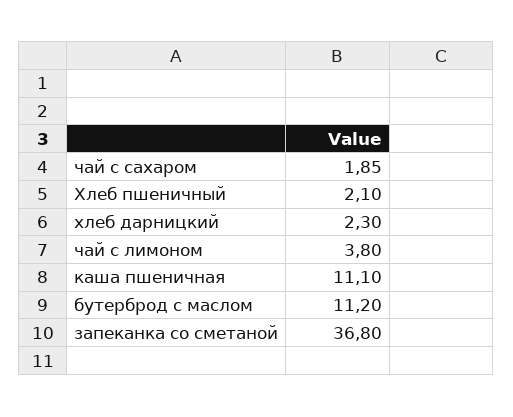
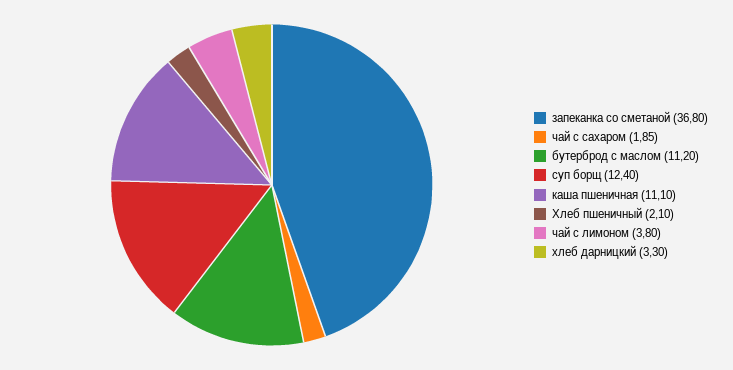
  {
    "чай с сахаром": 1.85,
    "Хлеб пшеничный": 2.1,
-   "хлеб дарницкий": 2.3,
+   "хлеб дарницкий": 3.3,
    "чай с лимоном": 3.8,
    "каша пшеничная": 11.1,
    "бутерброд с маслом": 11.2,
-   "запеканка со сметаной": 36.8
+   "запеканка со сметаной": 36.8,
+   "суп борщ": 12.4
  }

